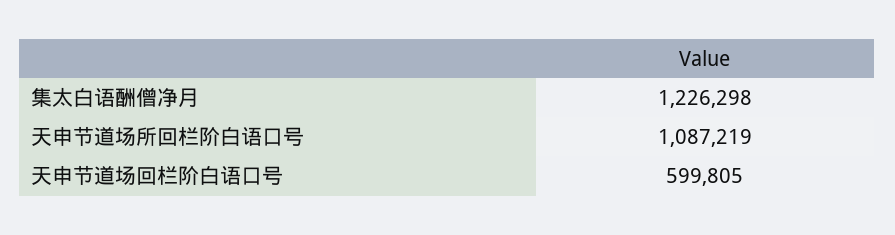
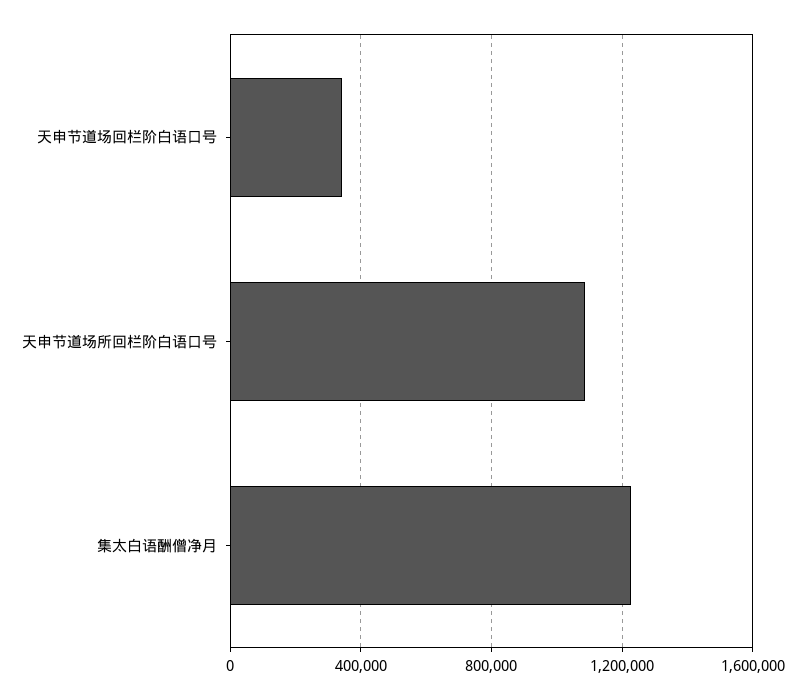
  {
    "集太白语酬僧净月": 1226298,
    "天申节道场所回栏阶白语口号": 1087219,
-   "天申节道场回栏阶白语口号": 599805
+   "天申节道场回栏阶白语口号": 350000
  }

